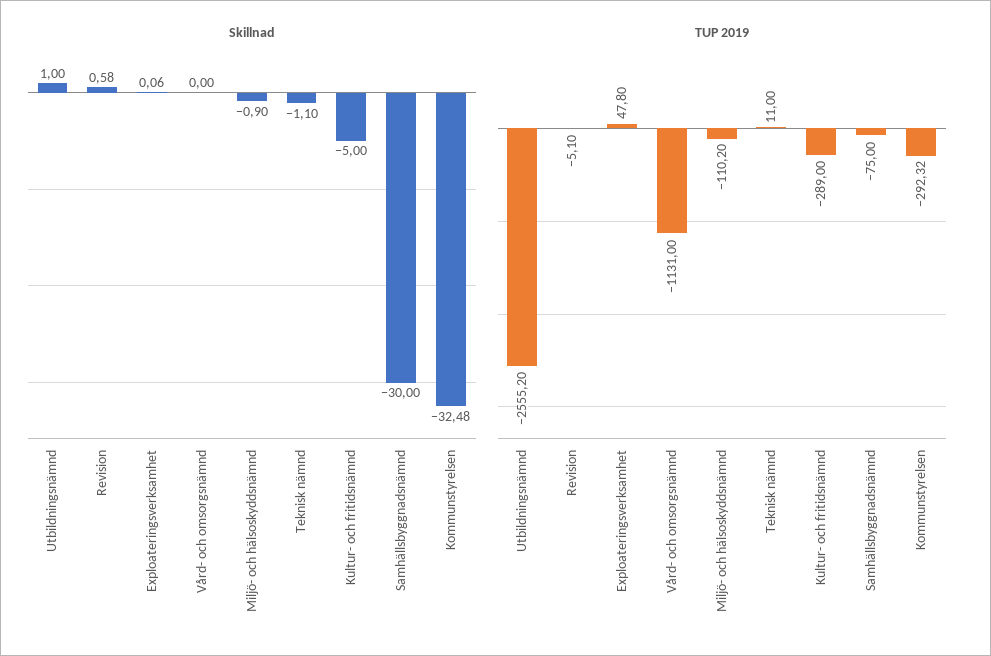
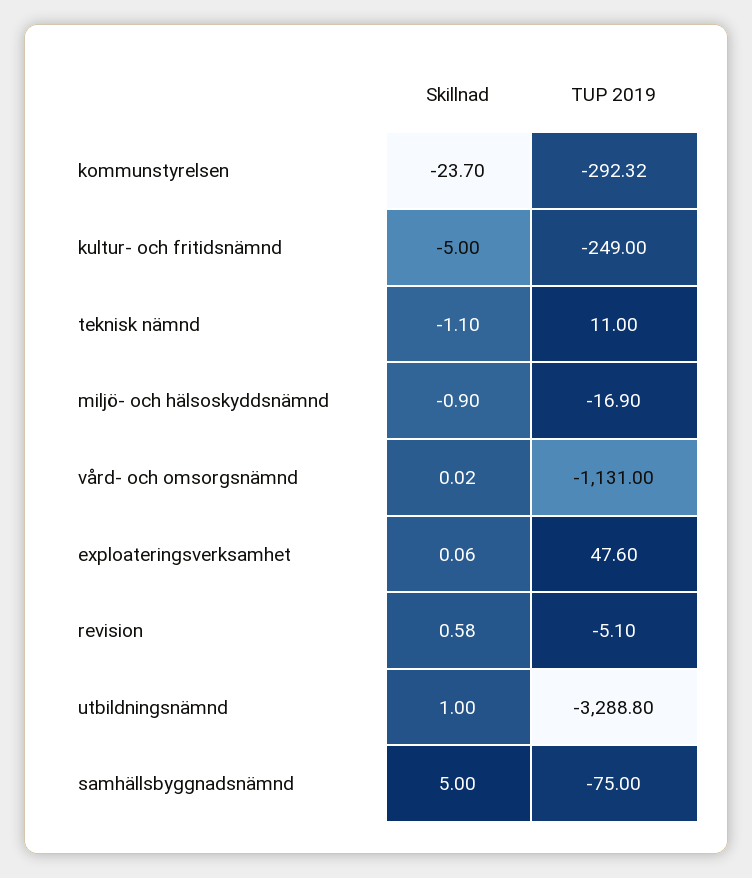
  {
    "Skillnad": {
      "Utbildningsnämnd": 1,
      "Revision": 0.58,
      "Exploateringsverksamhet": 0.06,
-     "Vård- och omsorgsnämnd": 0,
+     "Vård- och omsorgsnämnd": 0.02,
      "Miljö- och hälsoskyddsnämnd": -0.9,
      "Teknisk nämnd": -1.1,
      "Kultur- och fritidsnämnd": -5,
-     "Samhällsbyggnadsnämnd": -30,
+     "Samhällsbyggnadsnämnd": 5,
-     "Kommunstyrelsen": -32.48
+     "Kommunstyrelsen": -23.7
    },
    "TUP 2019": {
-     "Utbildningsnämnd": -2555.2,
+     "Utbildningsnämnd": -3288.8,
      "Revision": -5.1,
-     "Exploateringsverksamhet": 47.8,
+     "Exploateringsverksamhet": 47.6,
      "Vård- och omsorgsnämnd": -1131,
-     "Miljö- och hälsoskyddsnämnd": -110.2,
+     "Miljö- och hälsoskyddsnämnd": -16.9,
      "Teknisk nämnd": 11,
-     "Kultur- och fritidsnämnd": -289,
+     "Kultur- och fritidsnämnd": -249,
      "Samhällsbyggnadsnämnd": -75,
      "Kommunstyrelsen": -292.32
    }
  }

